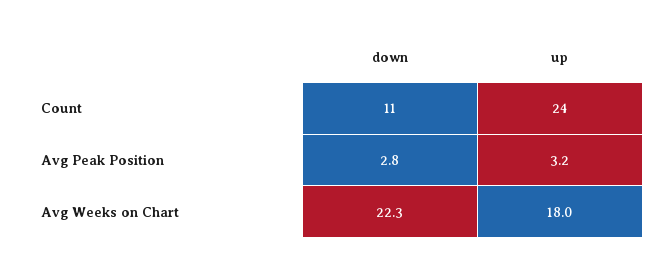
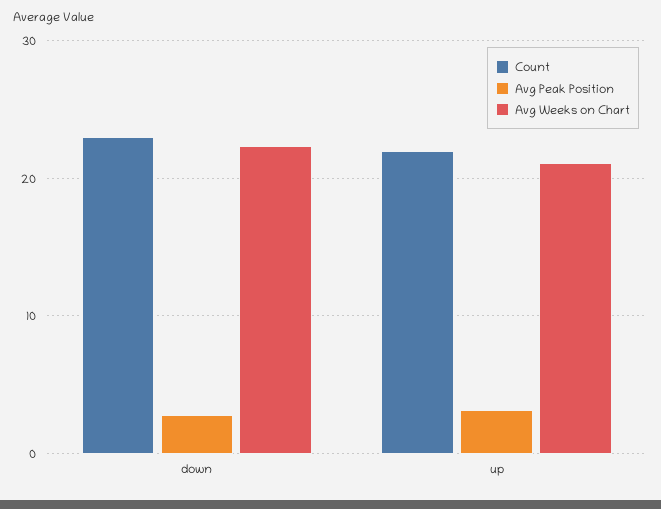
  {
    "Count": {
-     "down": 11,
+     "down": 23,
-     "up": 24
+     "up": 22
    },
    "Avg Peak Position": {
      "down": 2.8,
      "up": 3.2
    },
    "Avg Weeks on Chart": {
      "down": 22.3,
-     "up": 18
+     "up": 21
    }
  }

